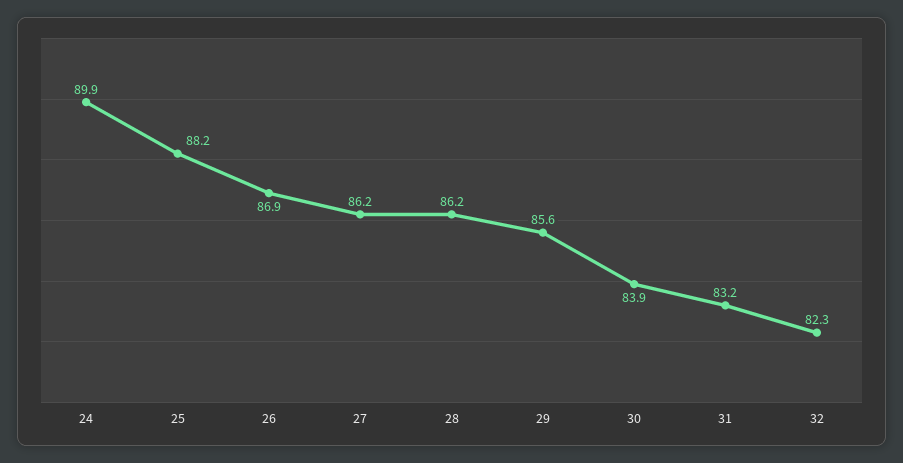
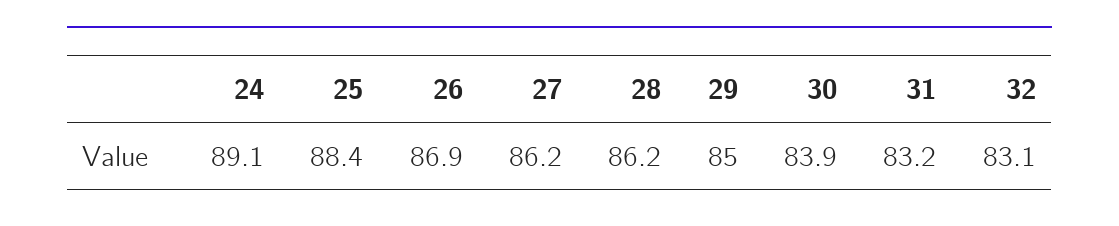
  {
-   "24": 89.9,
+   "24": 89.1,
-   "25": 88.2,
+   "25": 88.4,
    "26": 86.9,
    "27": 86.2,
    "28": 86.2,
-   "29": 85.6,
+   "29": 85,
    "30": 83.9,
    "31": 83.2,
-   "32": 82.3
+   "32": 83.1
  }

